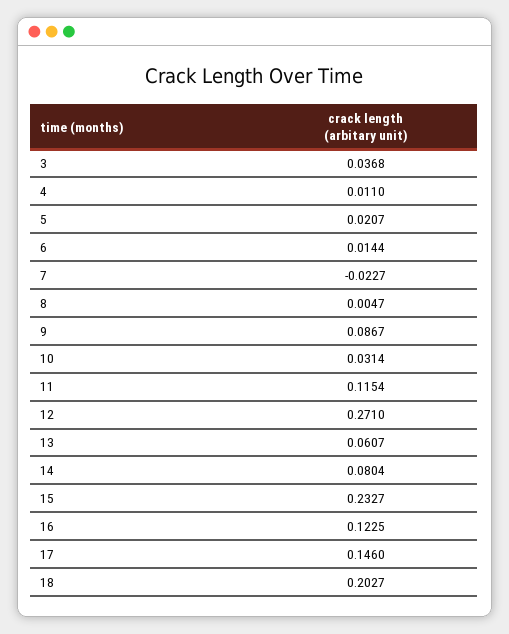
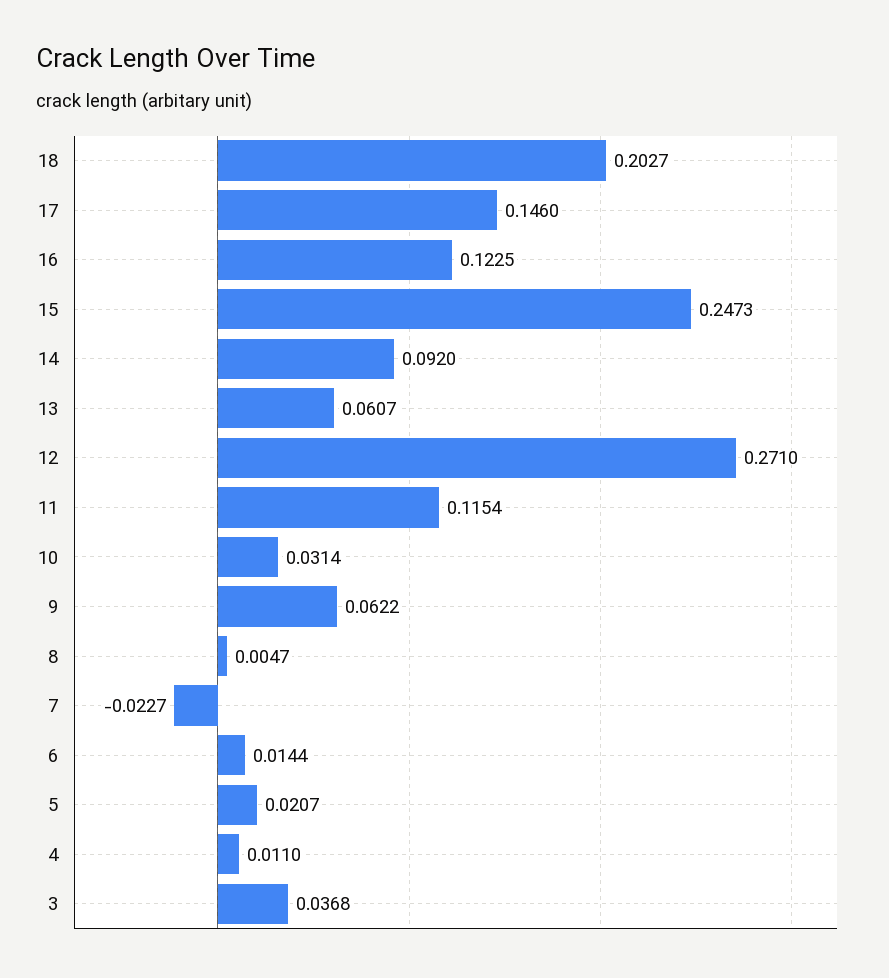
  {
    "3": 0.0368,
    "4": 0.011,
    "5": 0.0207,
    "6": 0.0144,
    "7": -0.0227,
    "8": 0.0047,
-   "9": 0.0867,
+   "9": 0.0622,
    "10": 0.0314,
    "11": 0.1154,
    "12": 0.271,
    "13": 0.0607,
-   "14": 0.0804,
+   "14": 0.092,
-   "15": 0.2327,
+   "15": 0.2473,
    "16": 0.1225,
    "17": 0.146,
    "18": 0.2027
  }

